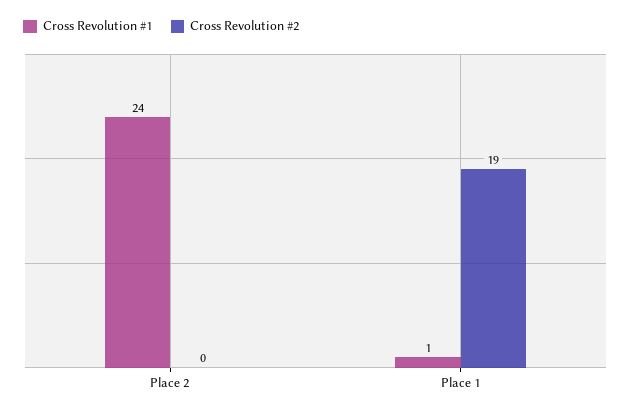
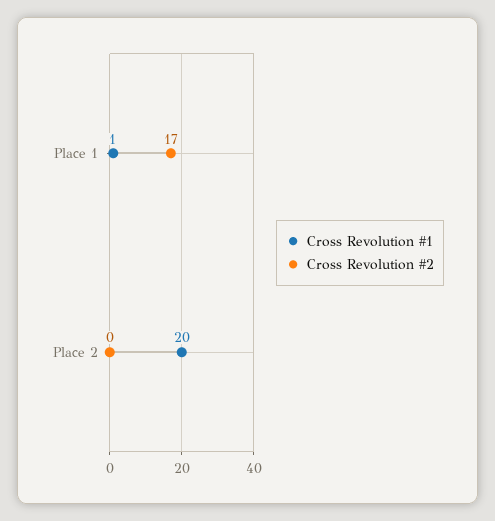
  {
    "Cross Revolution #1": {
-     "Place 2": 24,
+     "Place 2": 20,
      "Place 1": 1
    },
    "Cross Revolution #2": {
      "Place 2": 0,
-     "Place 1": 19
+     "Place 1": 17
    }
  }

